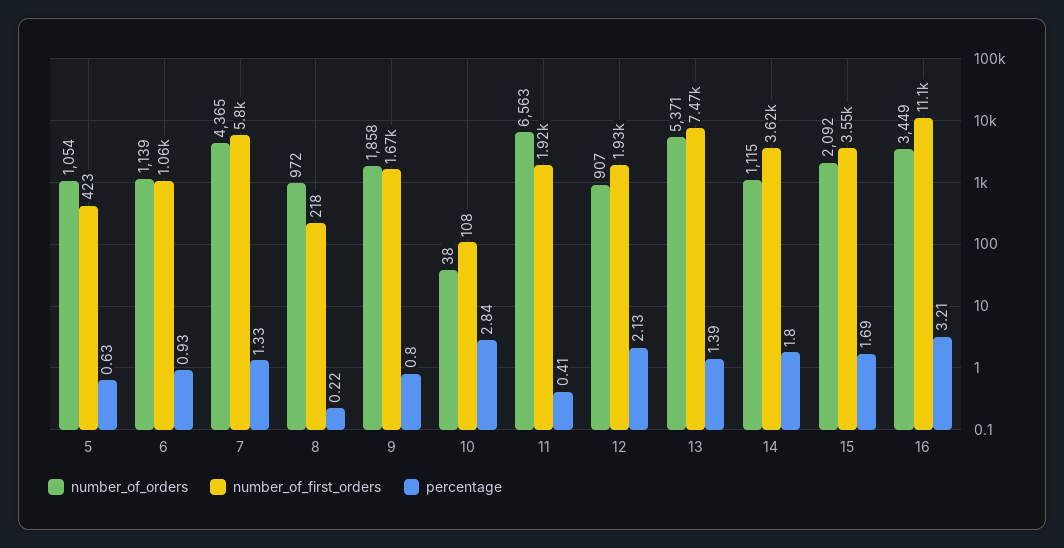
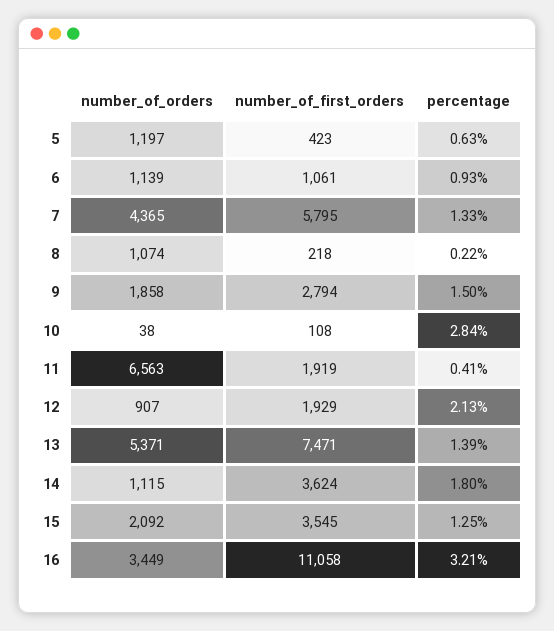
  {
    "number_of_orders": {
-     "5": 1054,
+     "5": 1197,
      "6": 1139,
      "7": 4365,
-     "8": 972,
+     "8": 1074,
      "9": 1858,
      "10": 38,
      "11": 6563,
      "12": 907,
      "13": 5371,
      "14": 1115,
      "15": 2092,
      "16": 3449
    },
    "number_of_first_orders": {
      "5": 423,
      "6": 1061,
      "7": 5795,
      "8": 218,
-     "9": 1670,
+     "9": 2794,
      "10": 108,
      "11": 1919,
      "12": 1929,
      "13": 7471,
      "14": 3624,
      "15": 3545,
      "16": 11058
    },
    "percentage": {
      "5": 0.63,
      "6": 0.93,
      "7": 1.33,
      "8": 0.22,
-     "9": 0.8,
+     "9": 1.5,
      "10": 2.84,
      "11": 0.41,
      "12": 2.13,
      "13": 1.39,
      "14": 1.8,
-     "15": 1.69,
+     "15": 1.25,
      "16": 3.21
    }
  }

